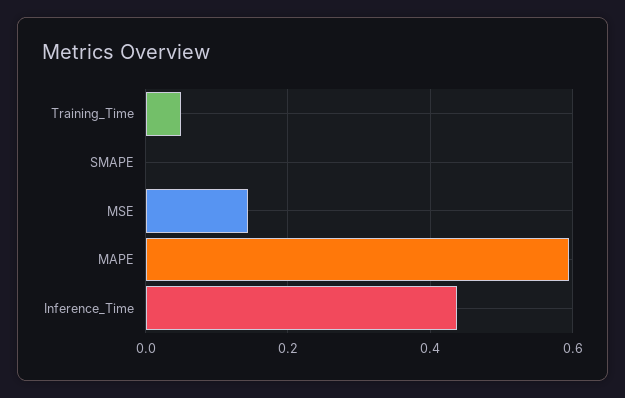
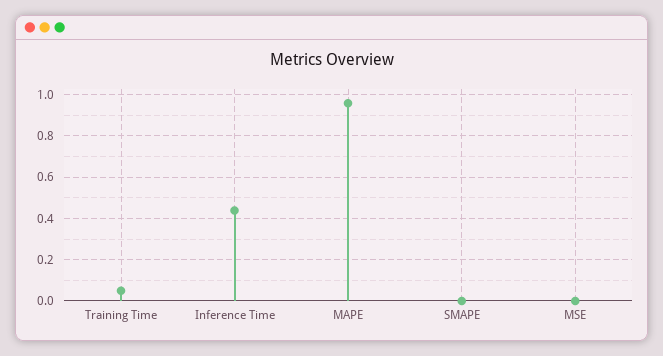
  {
    "Training_Time": 0.04,
    "SMAPE": 0,
-   "MSE": 0.14,
+   "MSE": 0,
-   "MAPE": 0.6,
+   "MAPE": 0.95,
    "Inference_Time": 0.44
  }

